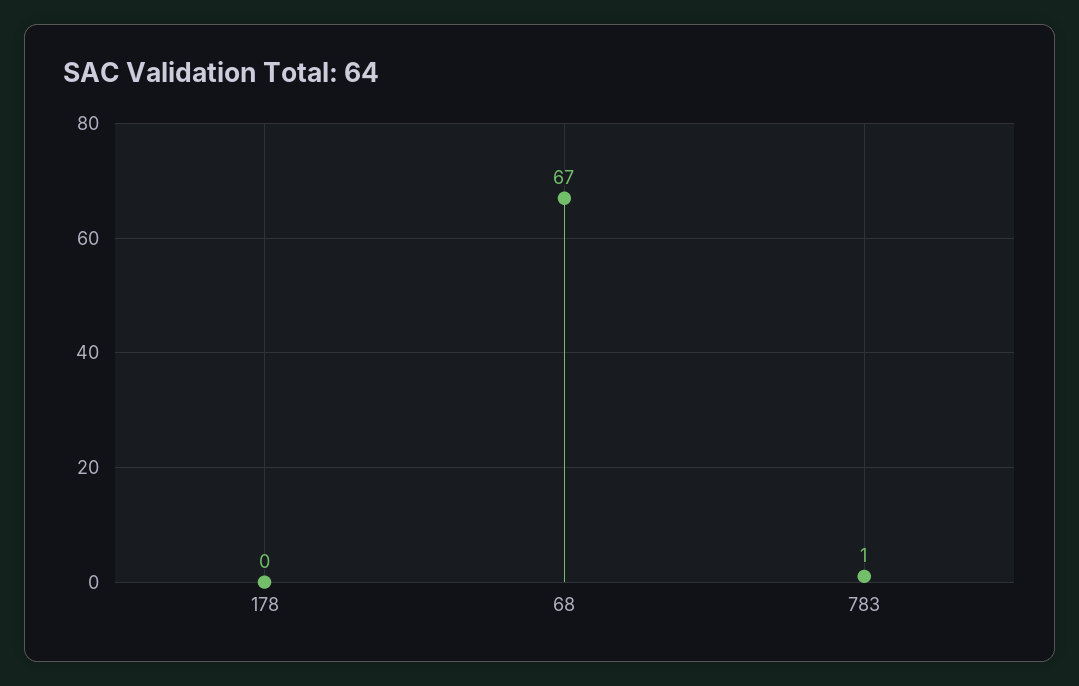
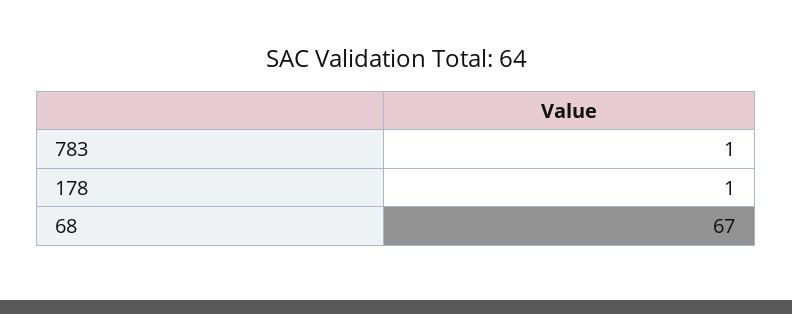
  {
-   "178": 0,
+   "178": 1,
    "68": 67,
    "783": 1
  }

